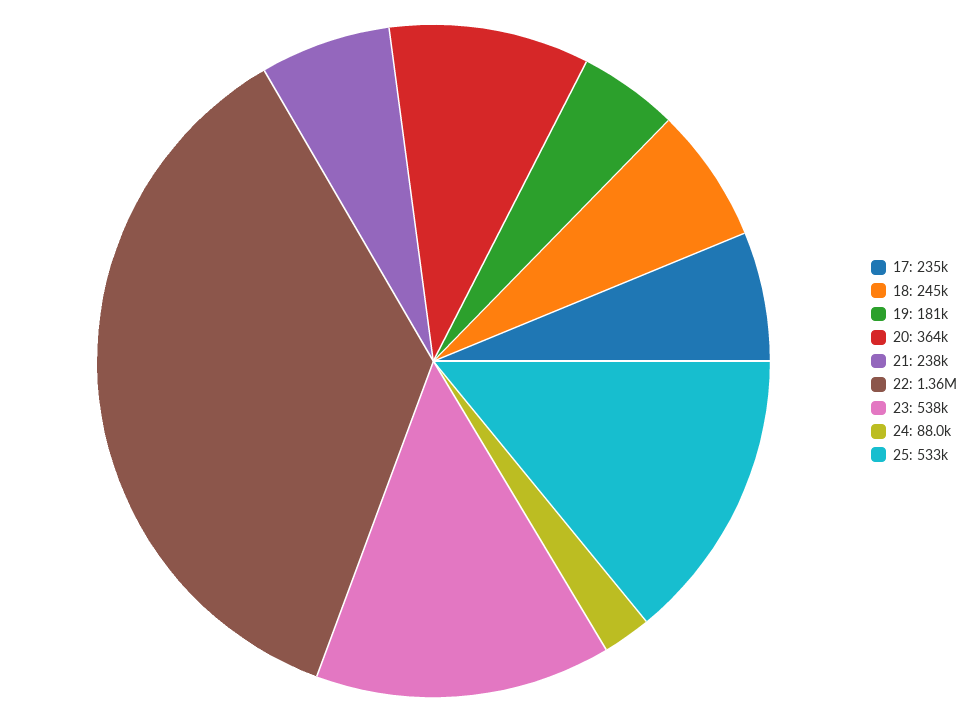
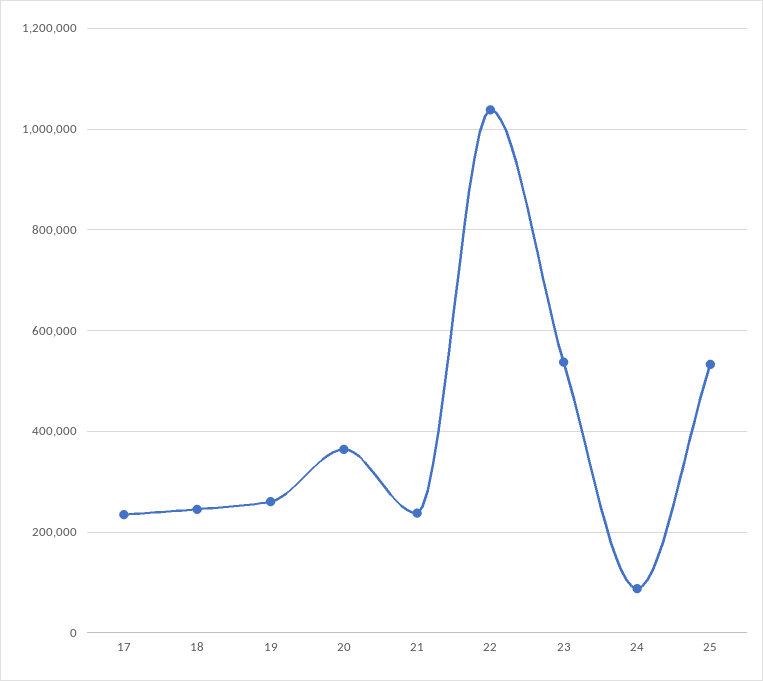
  {
    "17": 235000,
    "18": 245000,
-   "19": 181000,
+   "19": 260000,
    "20": 364000,
    "21": 238000,
-   "22": 1360000,
+   "22": 1040000,
    "23": 538000,
    "24": 88000,
    "25": 533000
  }

